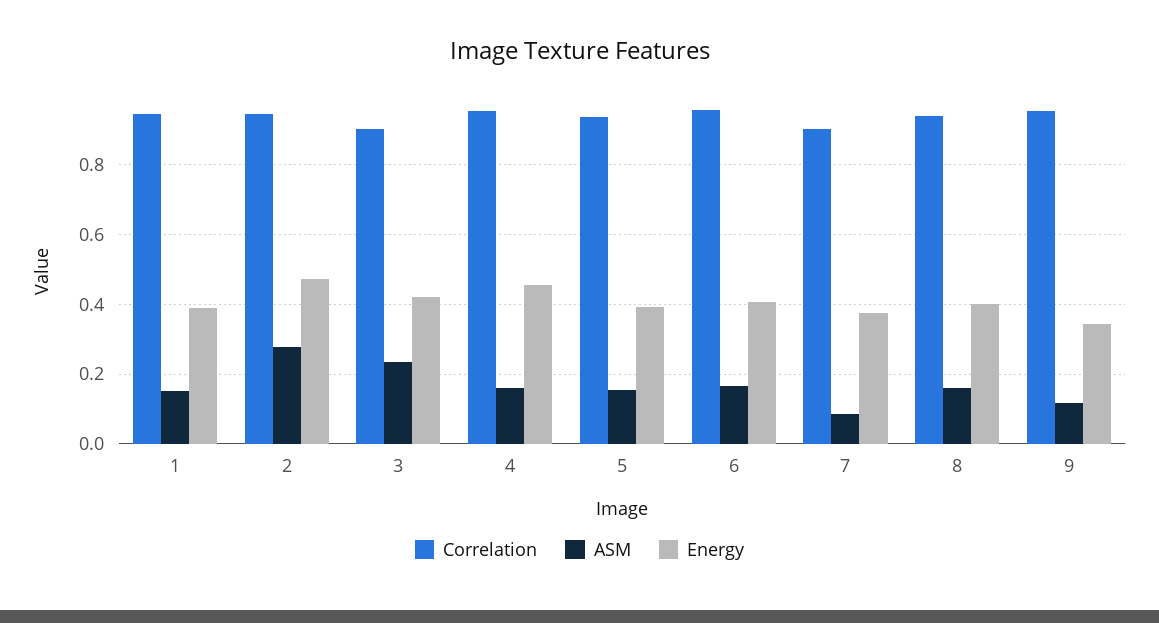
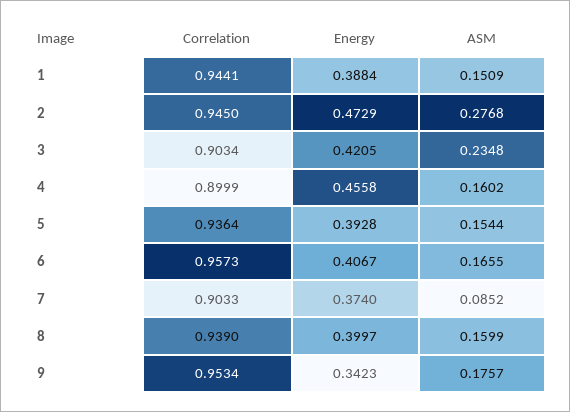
  {
    "Correlation": {
      "1": 0.9441,
      "2": 0.945,
      "3": 0.9034,
-     "4": 0.96,
+     "4": 0.8999,
      "5": 0.9364,
      "6": 0.9573,
      "7": 0.9033,
      "8": 0.939,
      "9": 0.9534
    },
    "ASM": {
      "1": 0.1509,
      "2": 0.2768,
      "3": 0.2348,
      "4": 0.1602,
      "5": 0.1544,
      "6": 0.1655,
      "7": 0.0852,
      "8": 0.1599,
-     "9": 0.12
+     "9": 0.1757
    },
    "Energy": {
      "1": 0.3884,
      "2": 0.4729,
      "3": 0.4205,
      "4": 0.4558,
      "5": 0.3928,
      "6": 0.4067,
      "7": 0.374,
      "8": 0.3997,
      "9": 0.3423
    }
  }

